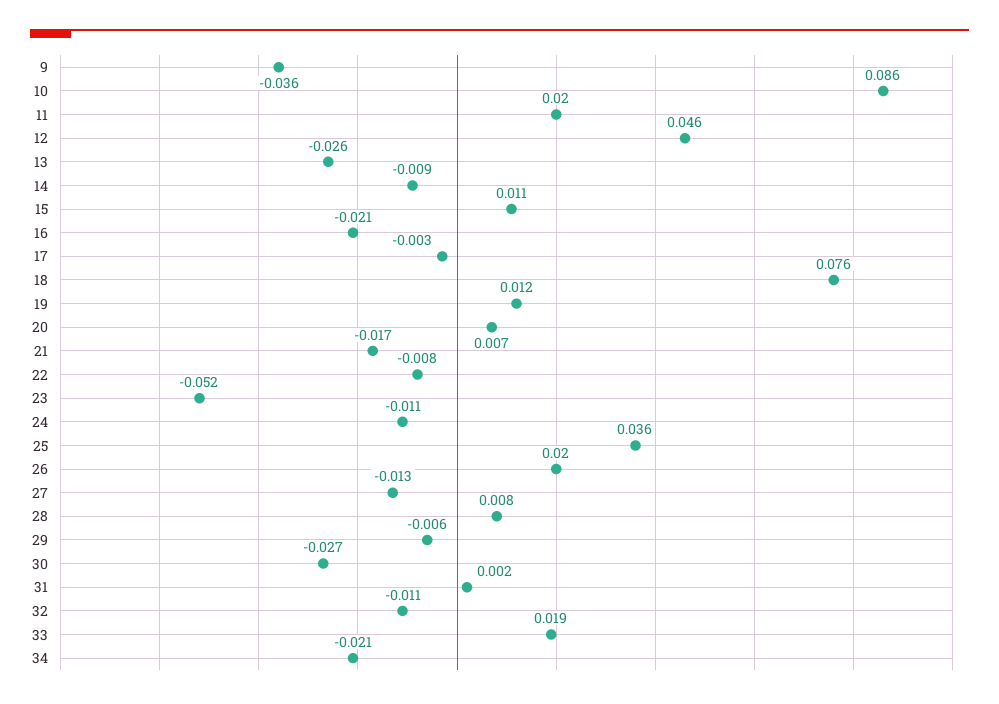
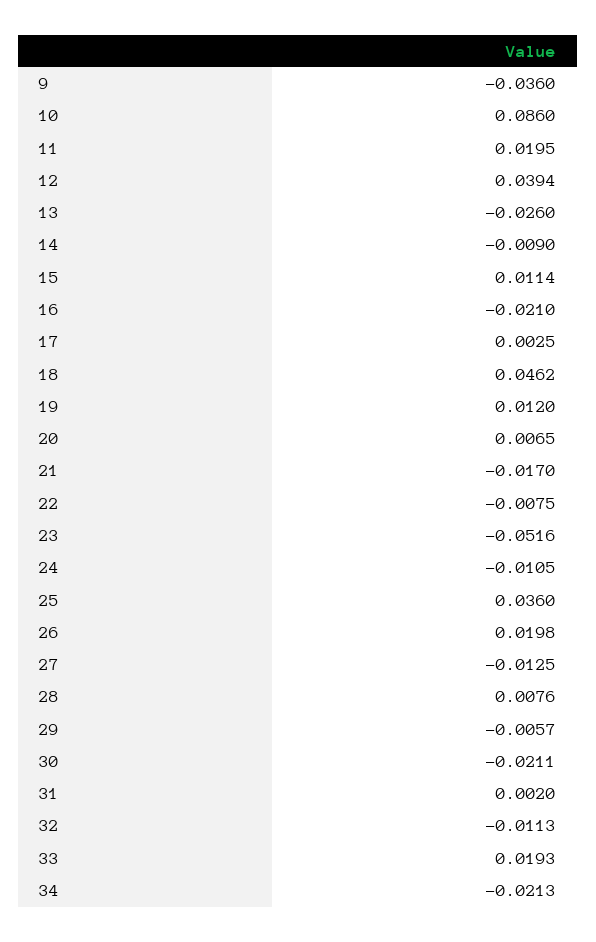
  {
    "9": -0.036,
    "10": 0.086,
    "11": 0.0195,
-   "12": 0.046,
+   "12": 0.0394,
    "13": -0.026,
    "14": -0.009,
    "15": 0.0114,
    "16": -0.021,
-   "17": -0.003,
+   "17": 0.0025,
-   "18": 0.076,
+   "18": 0.0462,
    "19": 0.012,
    "20": 0.0065,
    "21": -0.017,
    "22": -0.0075,
    "23": -0.0516,
    "24": -0.0105,
    "25": 0.036,
    "26": 0.0198,
    "27": -0.0125,
    "28": 0.0076,
    "29": -0.0057,
-   "30": -0.027,
+   "30": -0.0211,
    "31": 0.002,
    "32": -0.0113,
    "33": 0.0193,
    "34": -0.0213
  }

